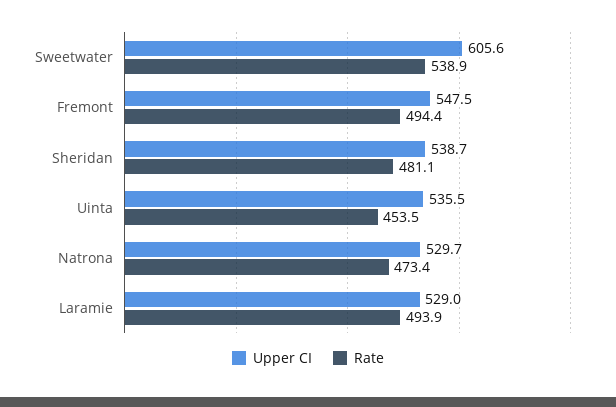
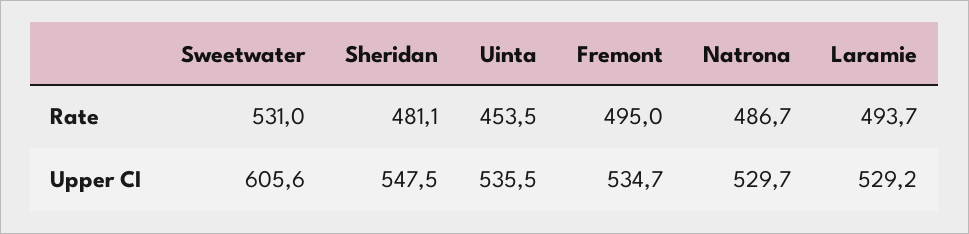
  {
    "Upper CI": {
      "Sweetwater": 605.6,
-     "Fremont": 547.5,
+     "Fremont": 534.7,
-     "Sheridan": 538.7,
+     "Sheridan": 547.5,
      "Uinta": 535.5,
      "Natrona": 529.7,
-     "Laramie": 529
+     "Laramie": 529.2
    },
    "Rate": {
-     "Sweetwater": 538.9,
+     "Sweetwater": 531,
-     "Fremont": 494.4,
+     "Fremont": 495,
      "Sheridan": 481.1,
      "Uinta": 453.5,
-     "Natrona": 473.4,
+     "Natrona": 486.7,
-     "Laramie": 493.9
+     "Laramie": 493.7
    }
  }

